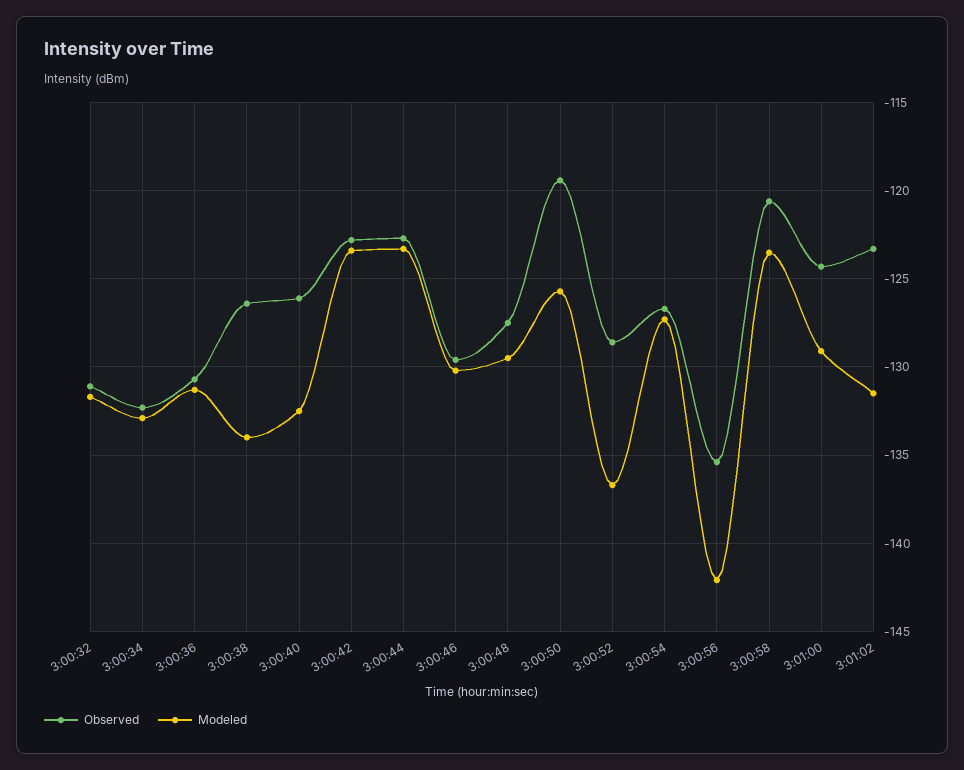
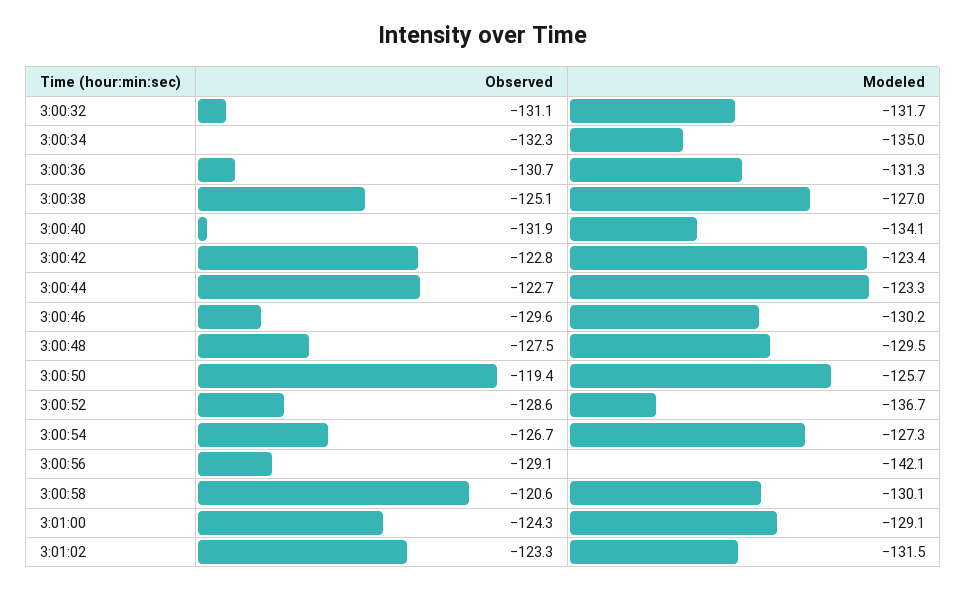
  {
    "Observed": {
      "3:00:32": -131.1,
      "3:00:34": -132.3,
      "3:00:36": -130.7,
-     "3:00:38": -126.5,
+     "3:00:38": -125.1,
-     "3:00:40": -126,
+     "3:00:40": -131.9,
      "3:00:42": -122.8,
      "3:00:44": -122.7,
      "3:00:46": -129.6,
      "3:00:48": -127.5,
      "3:00:50": -119.4,
      "3:00:52": -128.6,
      "3:00:54": -126.7,
-     "3:00:56": -135.5,
+     "3:00:56": -129.1,
      "3:00:58": -120.6,
      "3:01:00": -124.3,
      "3:01:02": -123.3
    },
    "Modeled": {
      "3:00:32": -131.7,
-     "3:00:34": -133,
+     "3:00:34": -135,
      "3:00:36": -131.3,
-     "3:00:38": -134,
+     "3:00:38": -127,
-     "3:00:40": -132.5,
+     "3:00:40": -134.1,
      "3:00:42": -123.4,
      "3:00:44": -123.3,
      "3:00:46": -130.2,
      "3:00:48": -129.5,
      "3:00:50": -125.7,
      "3:00:52": -136.7,
      "3:00:54": -127.3,
      "3:00:56": -142.1,
-     "3:00:58": -123.5,
+     "3:00:58": -130.1,
      "3:01:00": -129.1,
      "3:01:02": -131.5
    }
  }

